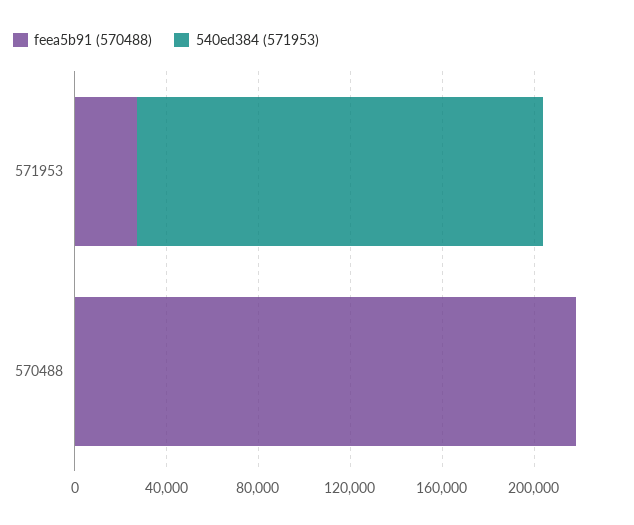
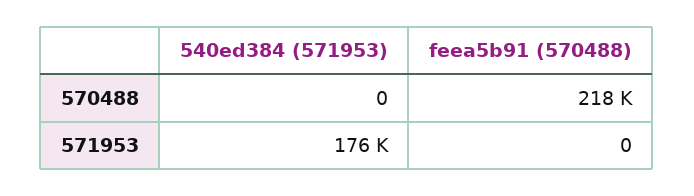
  {
    "feea5b91 (570488)": {
-     "571953": 30000,
+     "571953": 0,
      "570488": 218000
    },
    "540ed384 (571953)": {
      "571953": 176000,
      "570488": 0
    }
  }

